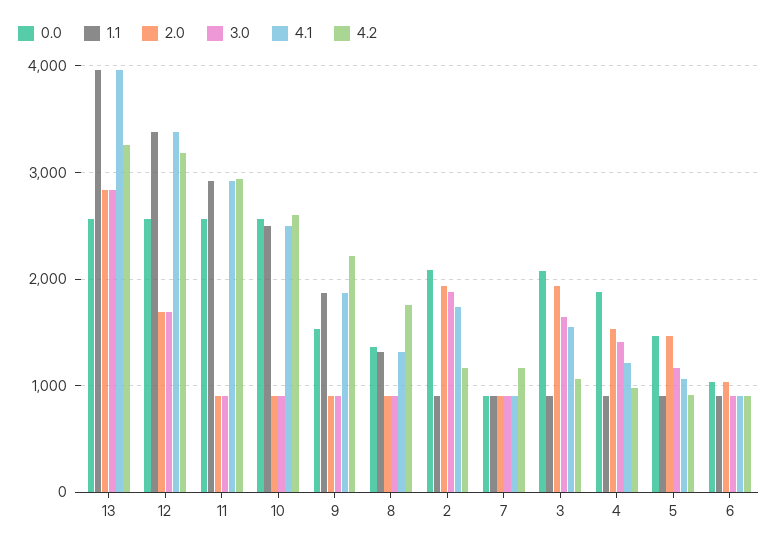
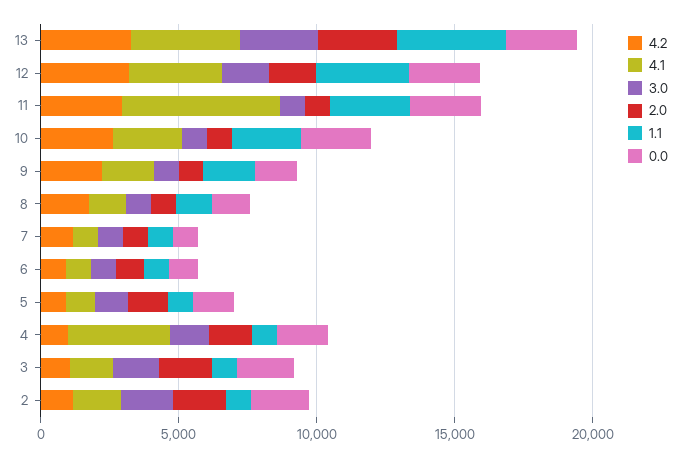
  {
    "0.0": {
      "13": 2600,
      "12": 2600,
      "11": 2600,
      "10": 2600,
      "9": 1500,
      "8": 1400,
      "2": 2100,
      "7": 900,
      "3": 2100,
      "4": 1900,
      "5": 1500,
      "6": 1000
    },
    "1.1": {
      "13": 4000,
      "12": 3400,
      "11": 2900,
      "10": 2500,
      "9": 1900,
      "8": 1300,
      "2": 900,
      "7": 900,
      "3": 900,
      "4": 900,
      "5": 900,
      "6": 900
    },
    "2.0": {
      "13": 2800,
      "12": 1700,
      "11": 900,
      "10": 900,
      "9": 900,
      "8": 900,
      "2": 1900,
      "7": 900,
      "3": 1900,
      "4": 1500,
      "5": 1500,
      "6": 1000
    },
    "3.0": {
      "13": 2800,
      "12": 1700,
      "11": 900,
      "10": 900,
      "9": 900,
      "8": 900,
      "2": 1900,
      "7": 900,
      "3": 1600,
      "4": 1400,
      "5": 1200,
      "6": 900
    },
    "4.1": {
      "13": 4000,
      "12": 3400,
-     "11": 2900,
+     "11": 6000,
      "10": 2500,
      "9": 1900,
      "8": 1300,
      "2": 1700,
      "7": 900,
      "3": 1500,
-     "4": 1200,
+     "4": 4000,
      "5": 1100,
      "6": 900
    },
    "4.2": {
      "13": 3300,
      "12": 3200,
      "11": 2900,
      "10": 2600,
      "9": 2200,
      "8": 1800,
      "2": 1200,
      "7": 1200,
      "3": 1100,
      "4": 1000,
      "5": 900,
      "6": 900
    }
  }

